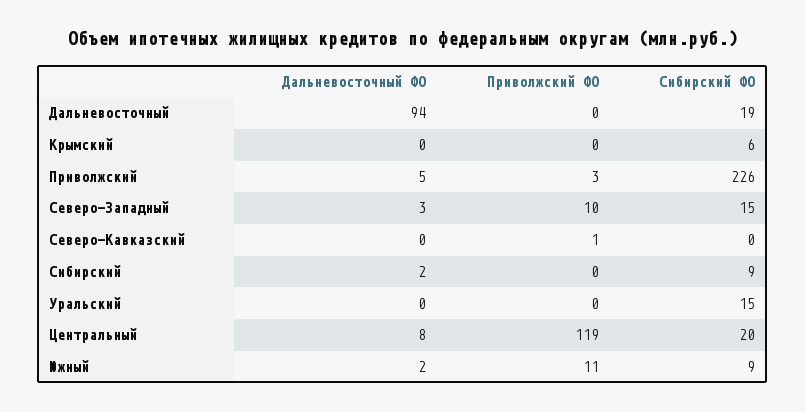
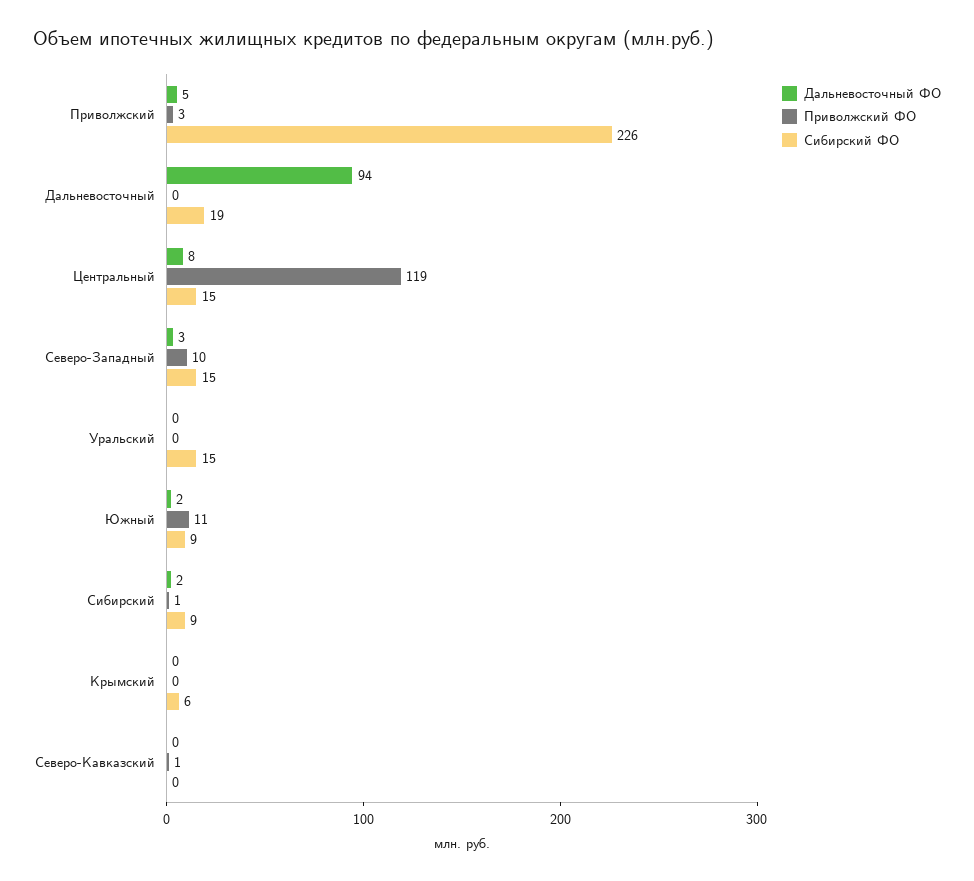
  {
    "Дальневосточный ФО": {
      "Дальневосточный": 94,
      "Крымский": 0,
      "Приволжский": 5,
      "Северо-Западный": 3,
      "Северо-Кавказский": 0,
      "Сибирский": 2,
      "Уральский": 0,
      "Центральный": 8,
      "Южный": 2
    },
    "Приволжский ФО": {
      "Дальневосточный": 0,
      "Крымский": 0,
      "Приволжский": 3,
      "Северо-Западный": 10,
      "Северо-Кавказский": 1,
-     "Сибирский": 0,
+     "Сибирский": 1,
      "Уральский": 0,
      "Центральный": 119,
      "Южный": 11
    },
    "Сибирский ФО": {
      "Дальневосточный": 19,
      "Крымский": 6,
      "Приволжский": 226,
      "Северо-Западный": 15,
      "Северо-Кавказский": 0,
      "Сибирский": 9,
      "Уральский": 15,
-     "Центральный": 20,
+     "Центральный": 15,
      "Южный": 9
    }
  }

